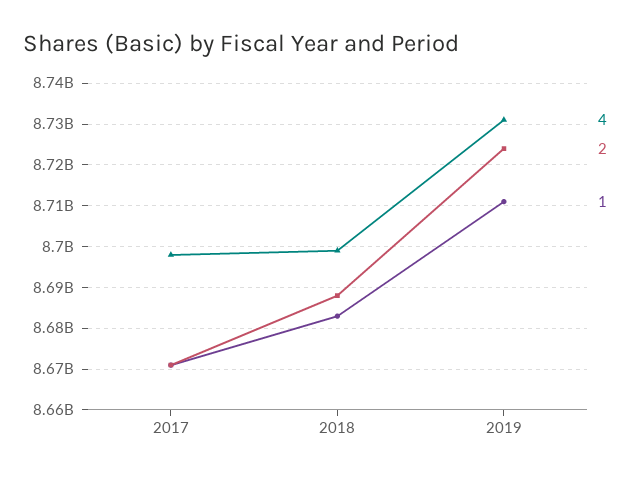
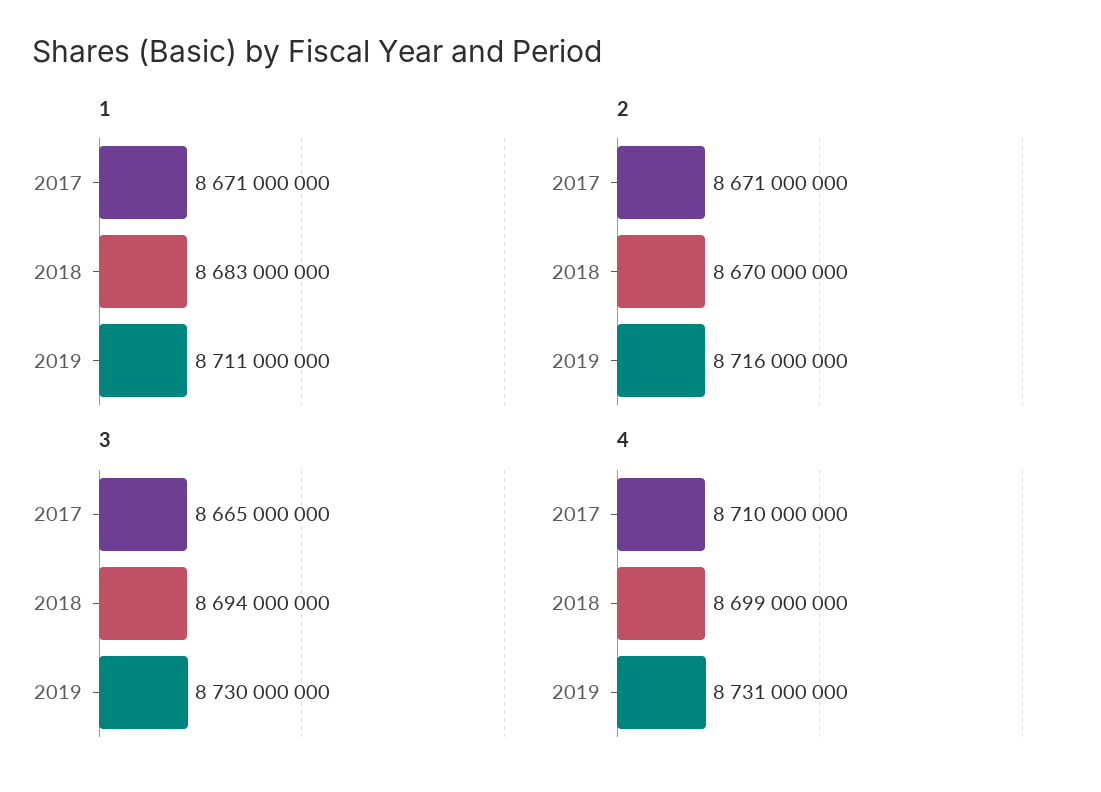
  {
    "4": {
-     "2017": 8698000000,
+     "2017": 8710000000,
      "2018": 8699000000,
      "2019": 8731000000
    },
    "2": {
      "2017": 8671000000,
-     "2018": 8688000000,
+     "2018": 8670000000,
-     "2019": 8724000000
+     "2019": 8716000000
    },
    "1": {
      "2017": 8671000000,
      "2018": 8683000000,
      "2019": 8711000000
-   }
+   },
+   "3": {
+     "2017": 8665000000,
+     "2018": 8694000000,
+     "2019": 8730000000
+   }
  }

